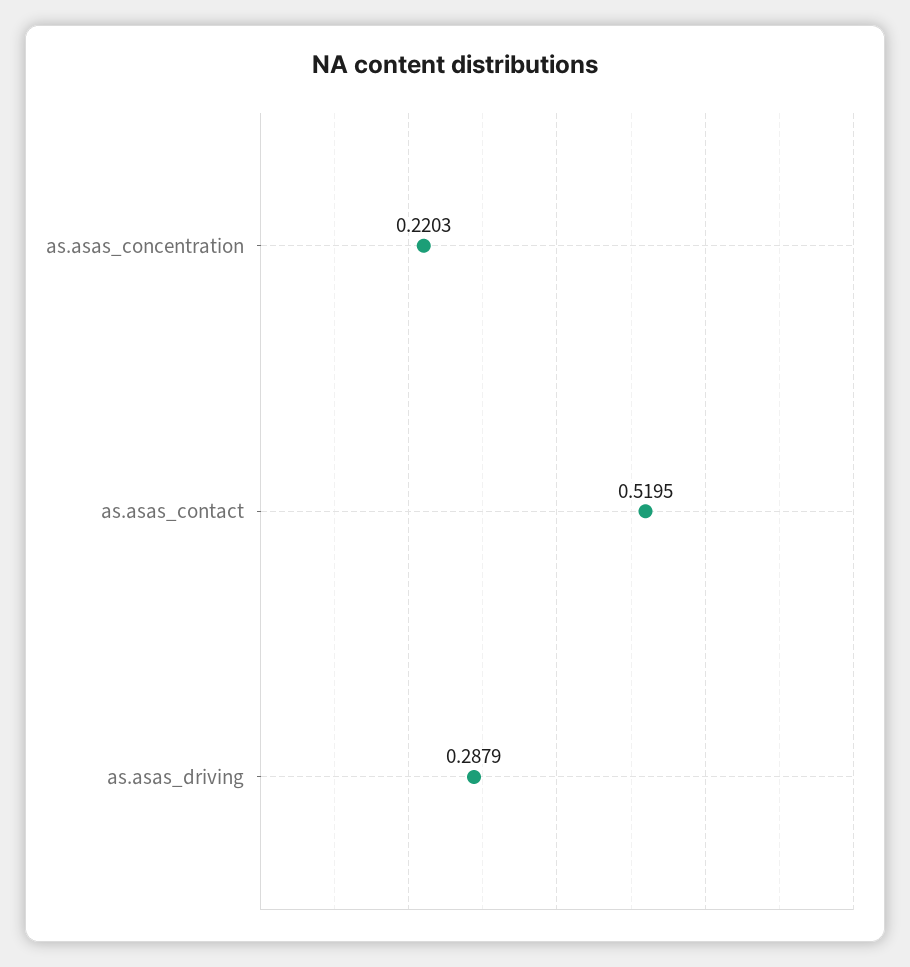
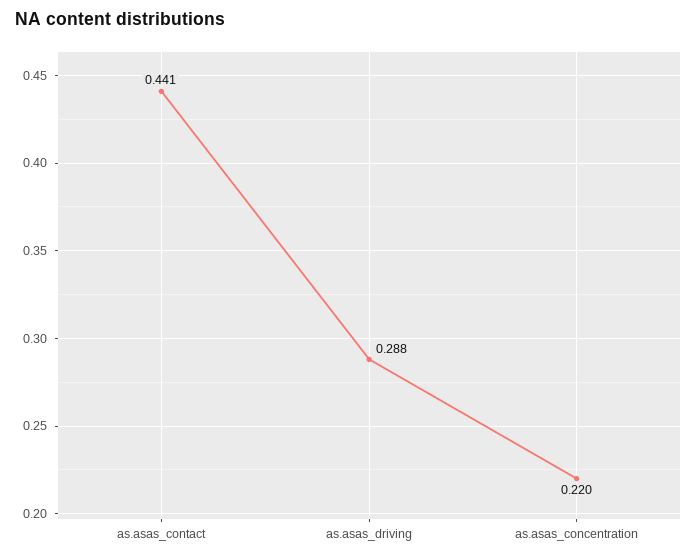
  {
    "as.asas_concentration": 0.2203,
-   "as.asas_contact": 0.5195,
+   "as.asas_contact": 0.441,
    "as.asas_driving": 0.2879
  }

